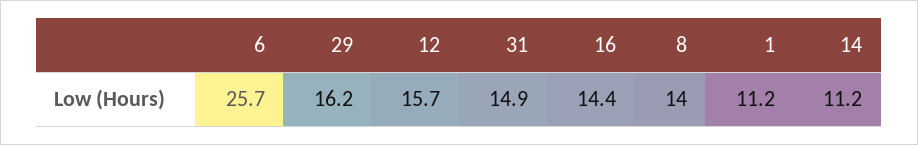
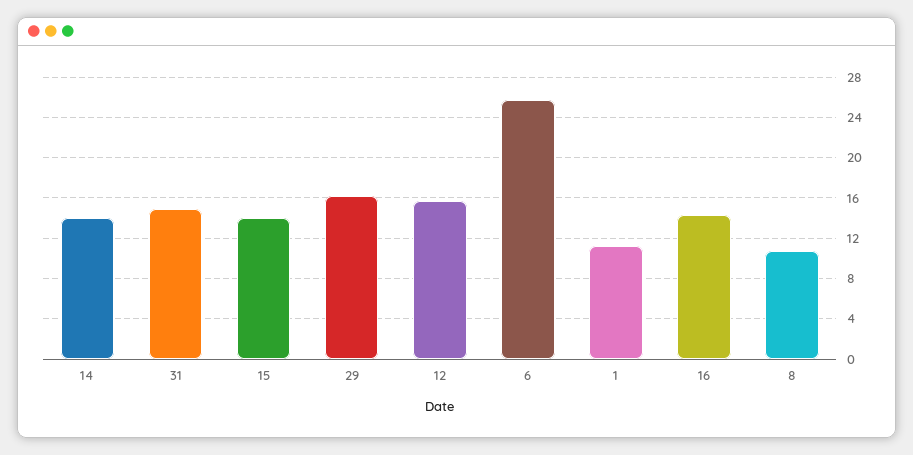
  {
    "6": 25.7,
    "29": 16.2,
    "12": 15.7,
    "31": 14.9,
    "16": 14.4,
-   "8": 14,
+   "8": 11,
    "1": 11.2,
-   "14": 11.2
+   "14": 14,
+   "15": 14
  }

